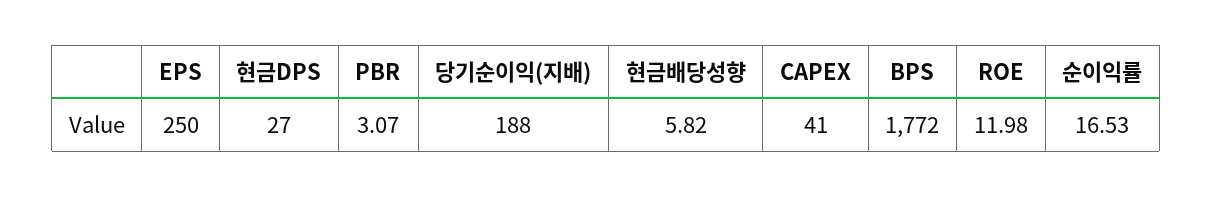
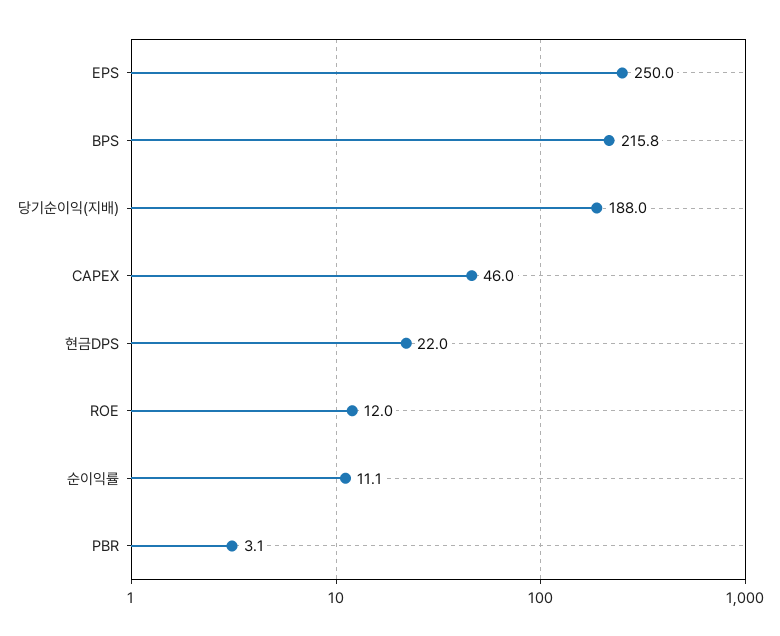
  {
    "EPS": 250,
-   "현금DPS": 27,
+   "현금DPS": 22,
    "PBR": 3.07,
    "당기순이익(지배)": 188,
-   "현금배당성향": 5.82,
-   "CAPEX": 41,
+   "CAPEX": 46,
-   "BPS": 1772,
+   "BPS": 215.8,
    "ROE": 11.98,
-   "순이익률": 16.53
+   "순이익률": 11.1
  }

